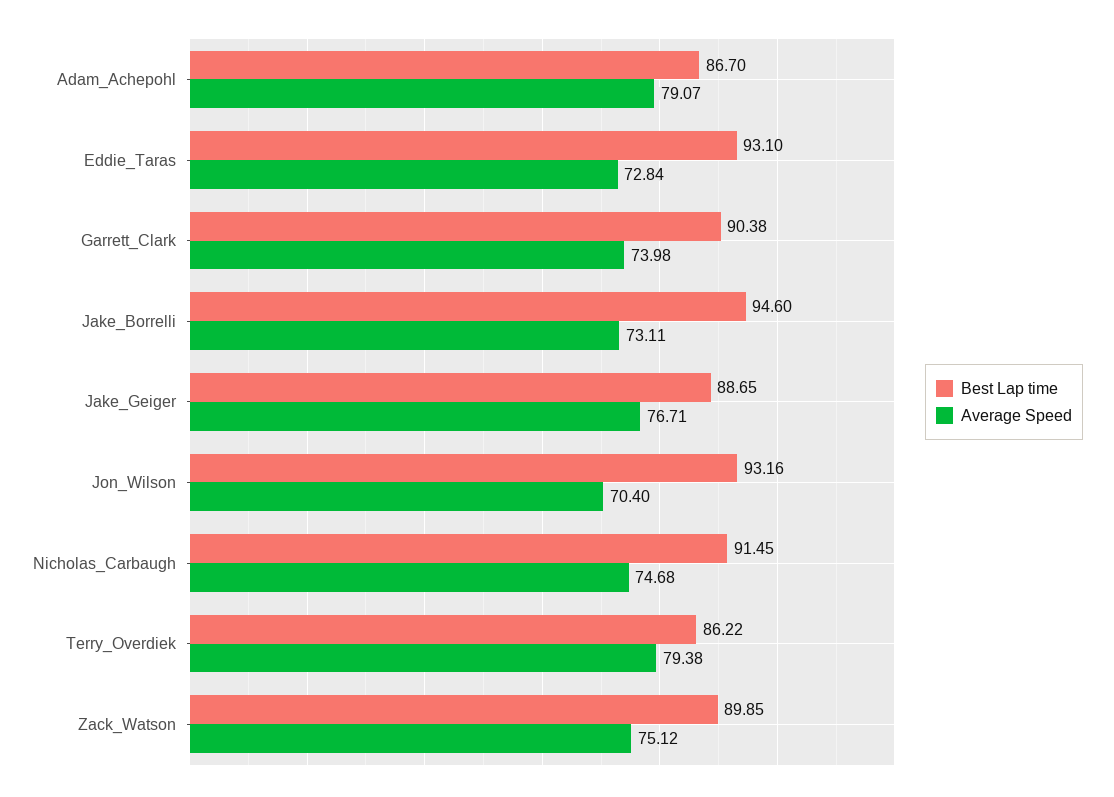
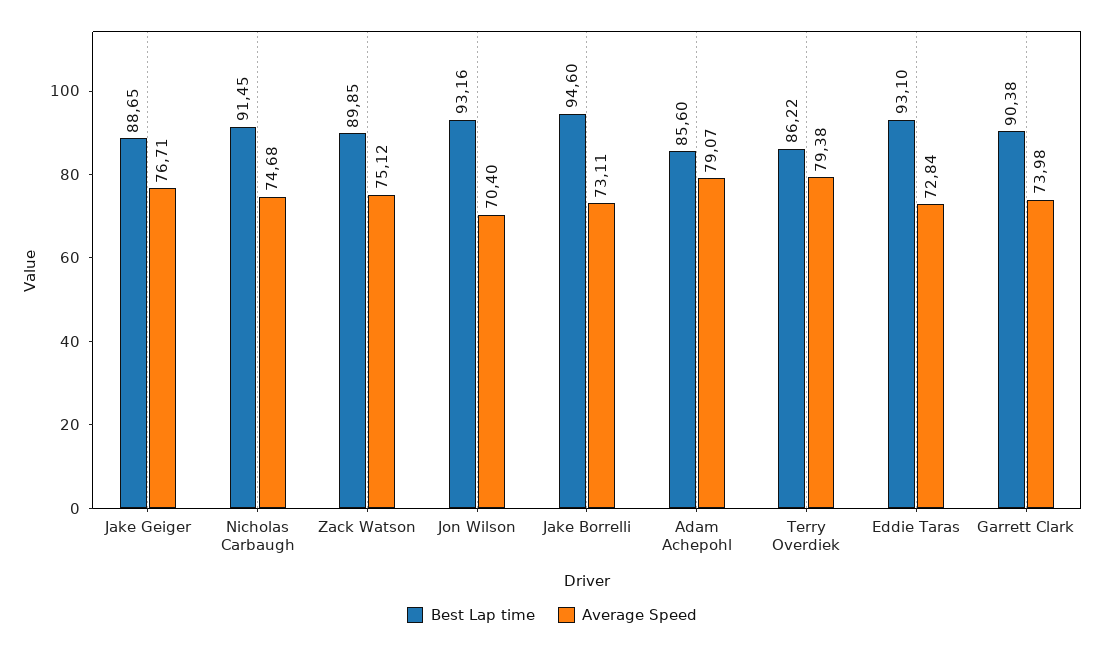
  {
    "Best Lap time": {
-     "Adam_Achepohl": 86.7,
+     "Adam_Achepohl": 85.6,
      "Eddie_Taras": 93.1,
      "Garrett_Clark": 90.38,
      "Jake_Borrelli": 94.6,
      "Jake_Geiger": 88.65,
      "Jon_Wilson": 93.16,
      "Nicholas_Carbaugh": 91.45,
      "Terry_Overdiek": 86.22,
      "Zack_Watson": 89.85
    },
    "Average Speed": {
      "Adam_Achepohl": 79.07,
      "Eddie_Taras": 72.84,
      "Garrett_Clark": 73.98,
      "Jake_Borrelli": 73.11,
      "Jake_Geiger": 76.71,
      "Jon_Wilson": 70.4,
      "Nicholas_Carbaugh": 74.68,
      "Terry_Overdiek": 79.38,
      "Zack_Watson": 75.12
    }
  }

